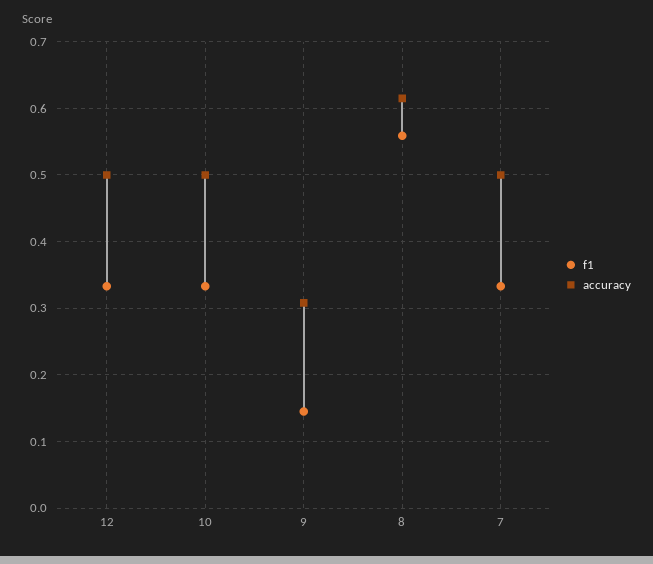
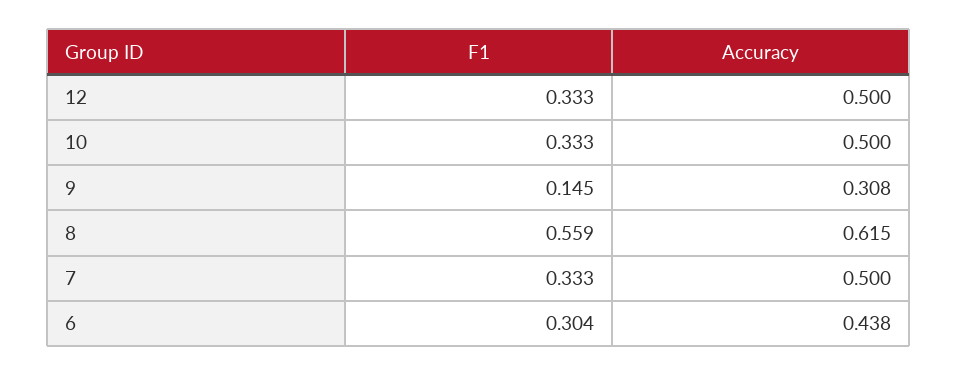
  {
    "f1": {
      "12": 0.333,
      "10": 0.333,
      "9": 0.145,
      "8": 0.559,
-     "7": 0.333
+     "7": 0.333,
+     "6": 0.304
    },
    "accuracy": {
      "12": 0.5,
      "10": 0.5,
      "9": 0.308,
      "8": 0.615,
-     "7": 0.5
+     "7": 0.5,
+     "6": 0.438
    }
  }

